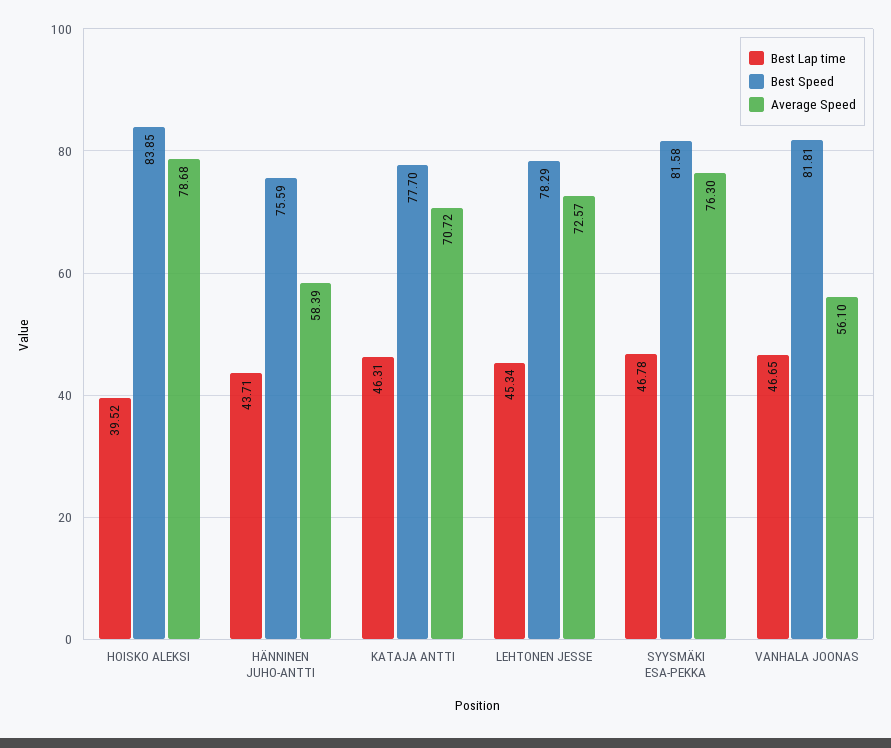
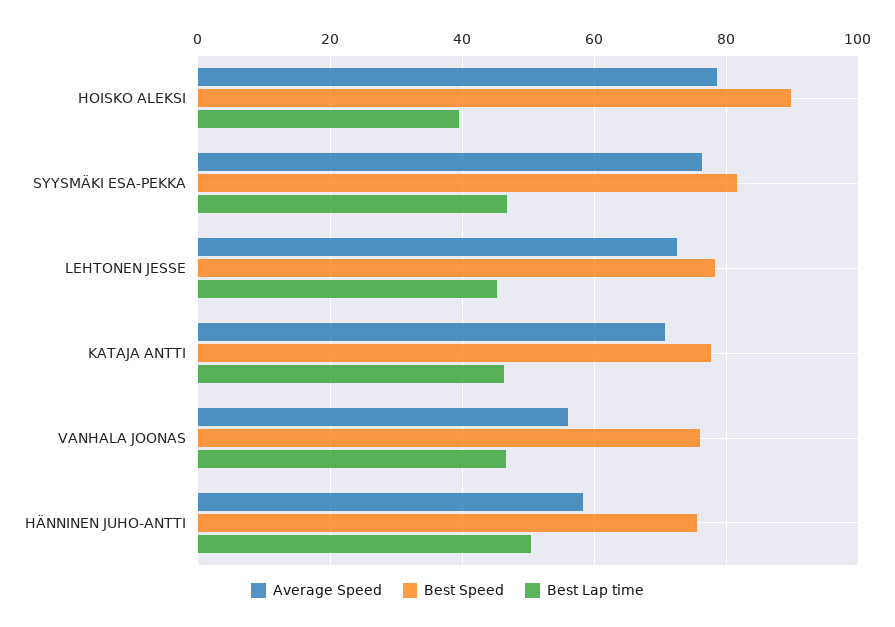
  {
    "Best Lap time": {
      "HOISKO ALEKSI": 39.52,
-     "HÄNNINEN JUHO-ANTTI": 43.71,
+     "HÄNNINEN JUHO-ANTTI": 50,
      "KATAJA ANTTI": 46.31,
      "LEHTONEN JESSE": 45.34,
      "SYYSMÄKI ESA-PEKKA": 46.78,
      "VANHALA JOONAS": 46.65
    },
    "Best Speed": {
-     "HOISKO ALEKSI": 83.85,
+     "HOISKO ALEKSI": 90,
      "HÄNNINEN JUHO-ANTTI": 75.59,
      "KATAJA ANTTI": 77.7,
      "LEHTONEN JESSE": 78.29,
      "SYYSMÄKI ESA-PEKKA": 81.58,
-     "VANHALA JOONAS": 81.81
+     "VANHALA JOONAS": 76
    },
    "Average Speed": {
      "HOISKO ALEKSI": 78.68,
      "HÄNNINEN JUHO-ANTTI": 58.39,
      "KATAJA ANTTI": 70.72,
      "LEHTONEN JESSE": 72.57,
      "SYYSMÄKI ESA-PEKKA": 76.3,
      "VANHALA JOONAS": 56.1
    }
  }

